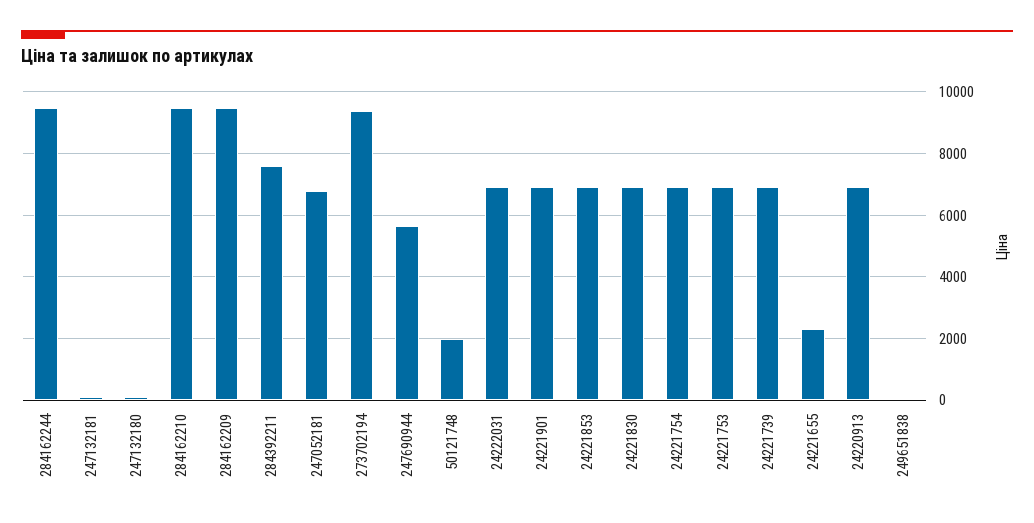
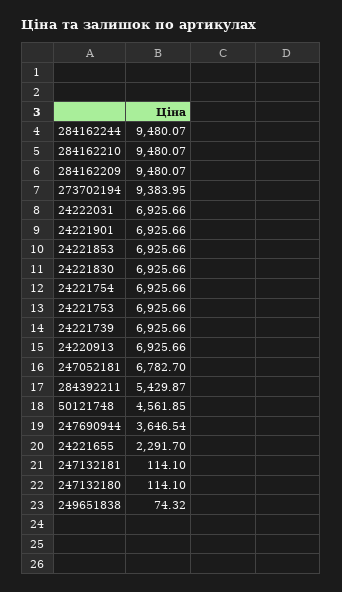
  {
    "284162244": 9480.07,
    "247132181": 114.1,
    "247132180": 114.1,
    "284162210": 9480.07,
    "284162209": 9480.07,
-   "284392211": 7600,
+   "284392211": 5429.87,
    "247052181": 6782.7,
    "273702194": 9383.95,
-   "247690944": 5600,
+   "247690944": 3646.54,
-   "50121748": 2000,
+   "50121748": 4561.85,
    "24222031": 6925.66,
    "24221901": 6925.66,
    "24221853": 6925.66,
    "24221830": 6925.66,
    "24221754": 6925.66,
    "24221753": 6925.66,
    "24221739": 6925.66,
    "24221655": 2291.7,
    "24220913": 6925.66,
    "249651838": 74.32
  }

